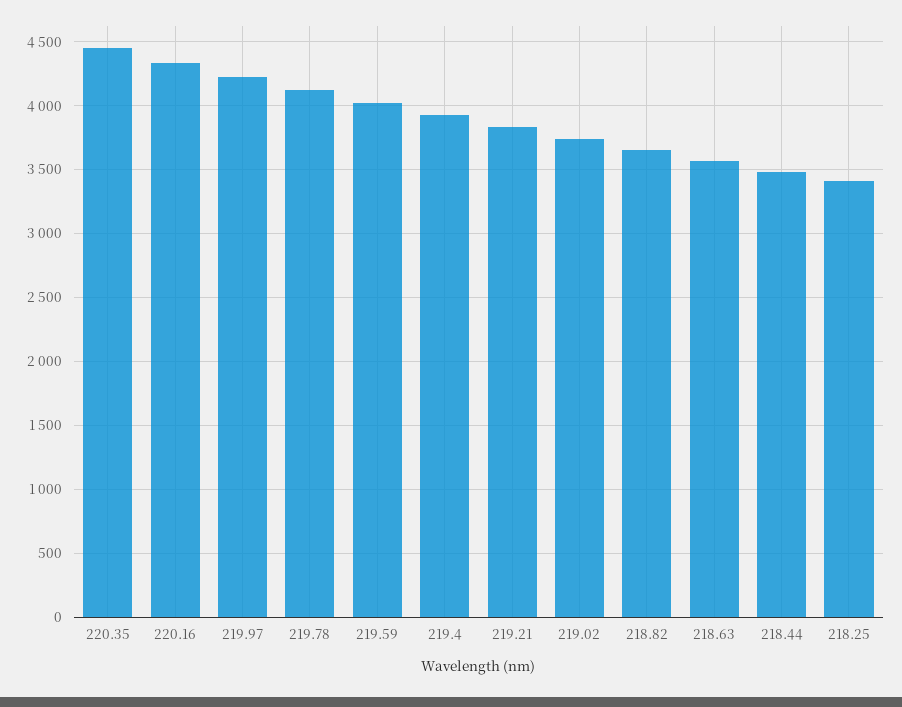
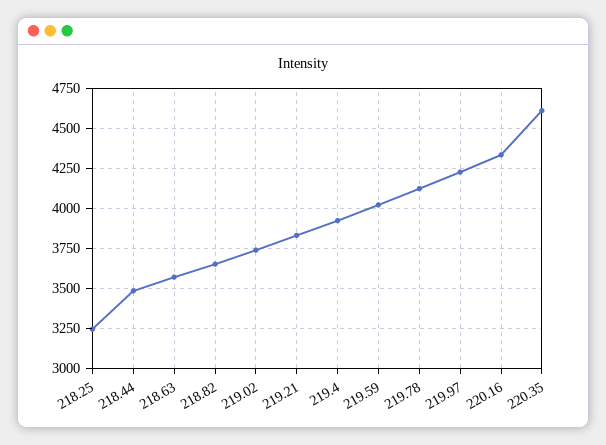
  {
-   "220.35": 4450,
+   "220.35": 4600,
    "220.16": 4350,
    "219.97": 4250,
    "219.78": 4100,
    "219.59": 4000,
    "219.4": 3900,
    "219.21": 3850,
    "219.02": 3750,
    "218.82": 3650,
    "218.63": 3550,
    "218.44": 3500,
-   "218.25": 3400
+   "218.25": 3250
  }

